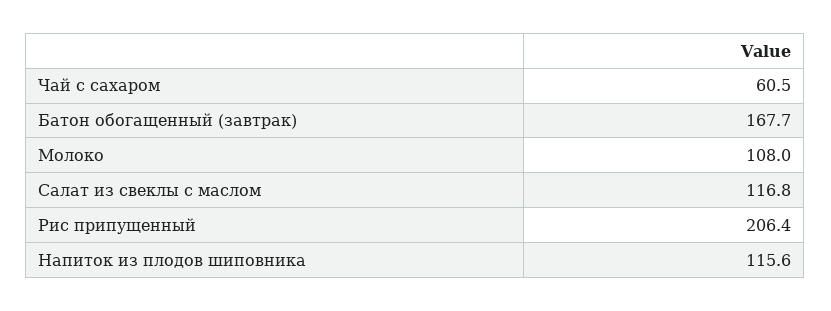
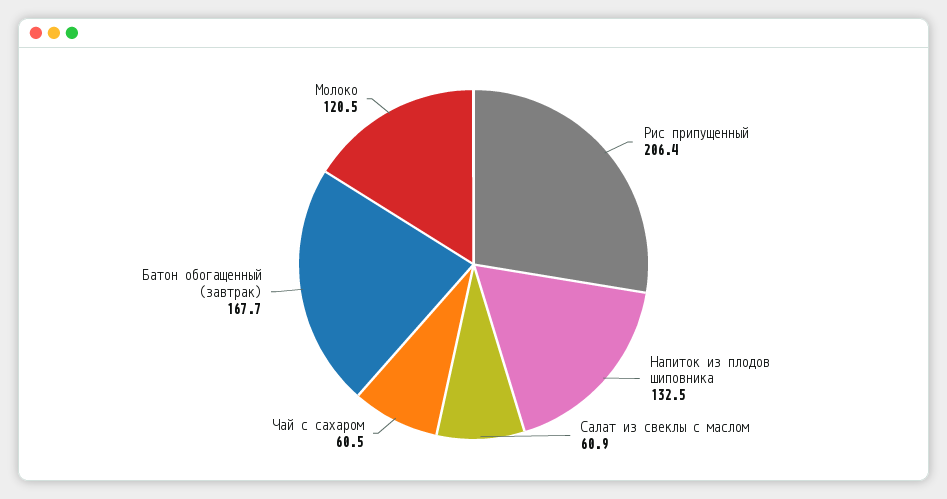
  {
    "Чай с сахаром": 60.5,
    "Батон обогащенный (завтрак)": 167.7,
-   "Молоко": 108,
+   "Молоко": 120.5,
-   "Салат из свеклы с маслом": 116.8,
+   "Салат из свеклы с маслом": 60.9,
    "Рис припущенный": 206.4,
-   "Напиток из плодов шиповника": 115.6
+   "Напиток из плодов шиповника": 132.5
  }

